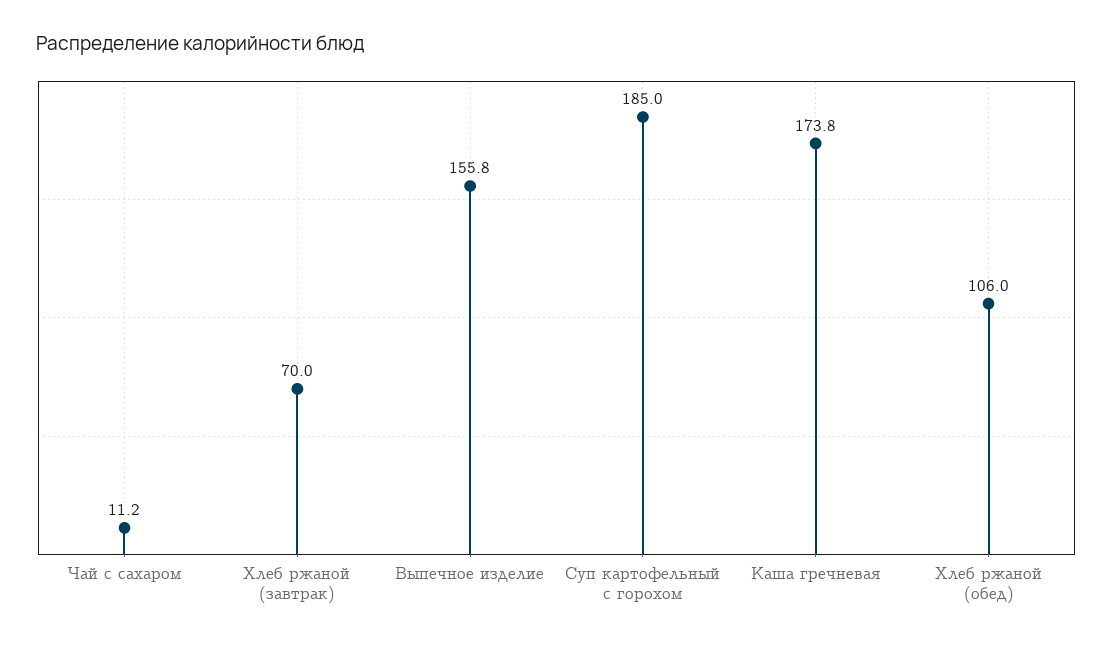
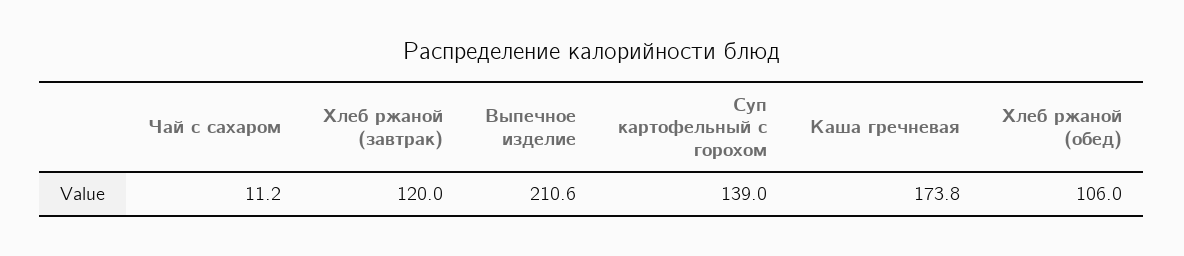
  {
    "Чай с сахаром": 11.2,
-   "Хлеб ржаной (завтрак)": 70,
+   "Хлеб ржаной (завтрак)": 120,
-   "Выпечное изделие": 155.8,
+   "Выпечное изделие": 210.6,
-   "Суп картофельный с горохом": 185,
+   "Суп картофельный с горохом": 139,
    "Каша гречневая": 173.8,
    "Хлеб ржаной (обед)": 106
  }

